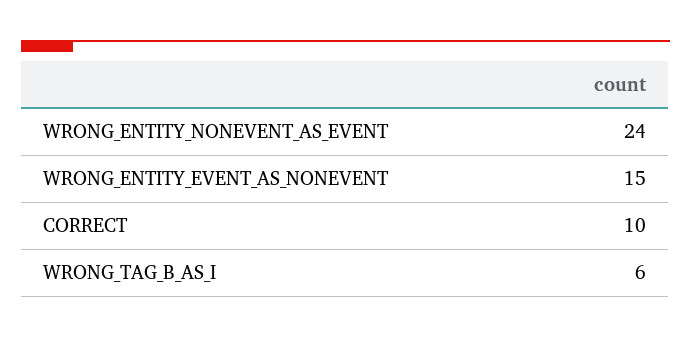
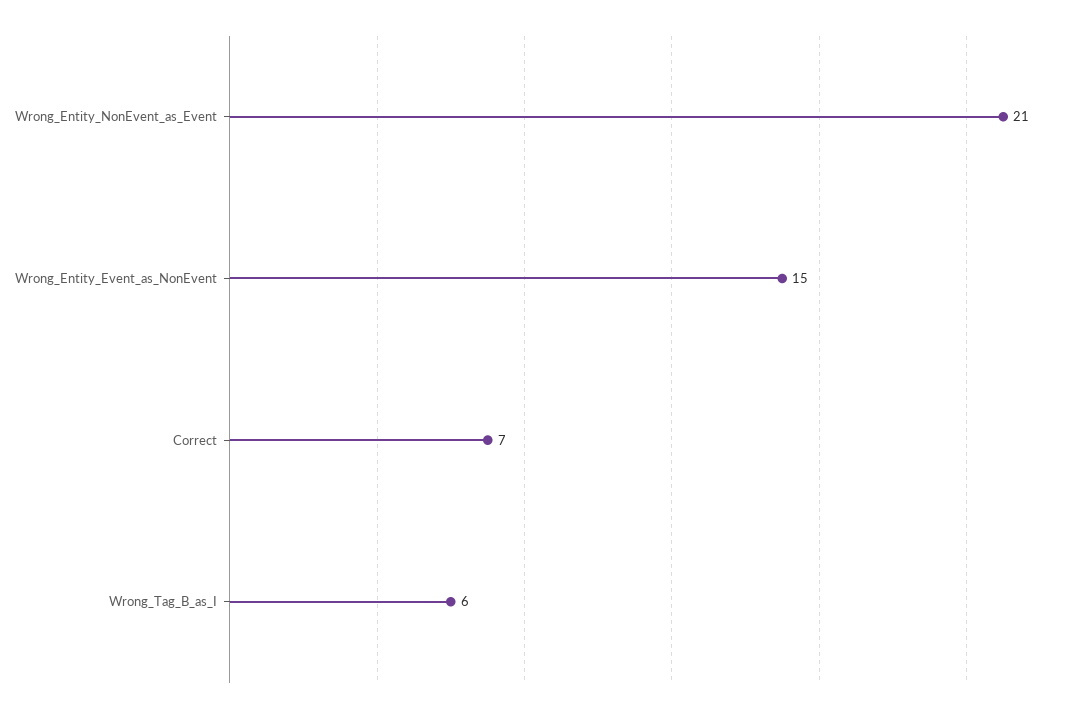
  {
-   "WRONG_ENTITY_NONEVENT_AS_EVENT": 24,
+   "WRONG_ENTITY_NONEVENT_AS_EVENT": 21,
    "WRONG_ENTITY_EVENT_AS_NONEVENT": 15,
-   "CORRECT": 10,
+   "CORRECT": 7,
    "WRONG_TAG_B_AS_I": 6
  }

